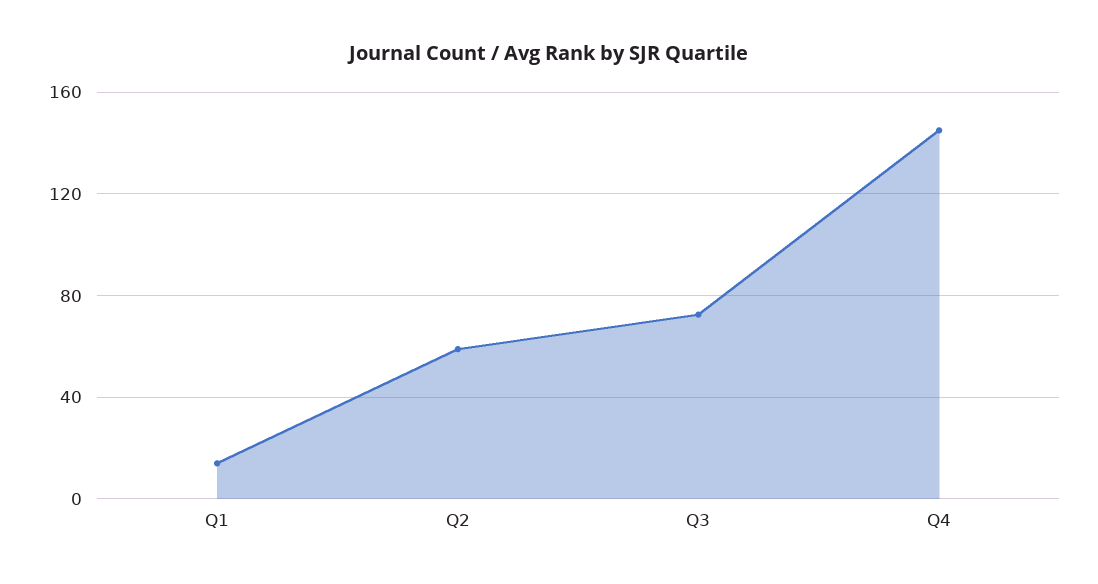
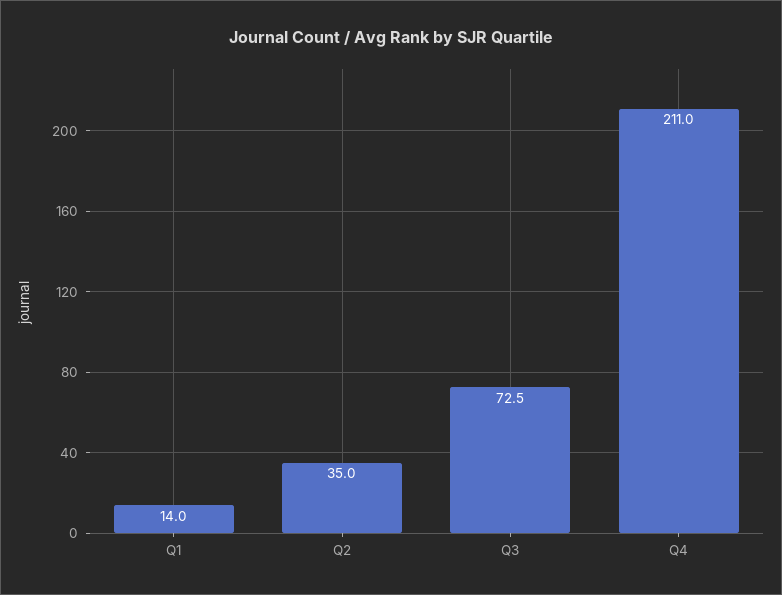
  {
    "Q1": 14,
-   "Q2": 60,
+   "Q2": 35,
    "Q3": 72.5,
-   "Q4": 145
+   "Q4": 211
  }

